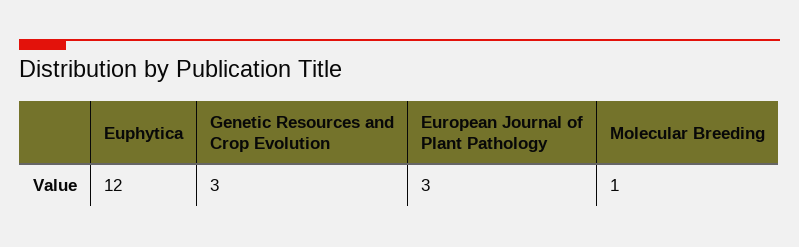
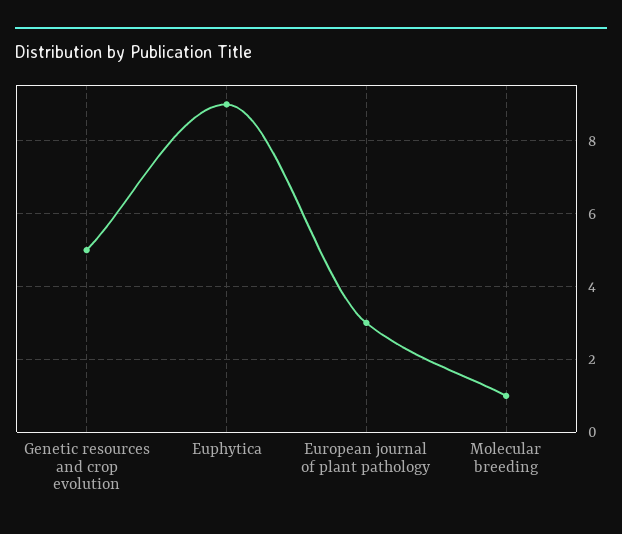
  {
-   "Euphytica": 12,
+   "Euphytica": 9,
-   "Genetic Resources and Crop Evolution": 3,
+   "Genetic Resources and Crop Evolution": 5,
    "European Journal of Plant Pathology": 3,
    "Molecular Breeding": 1
  }

